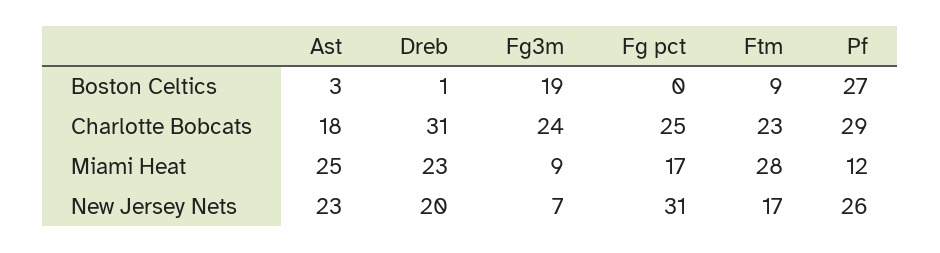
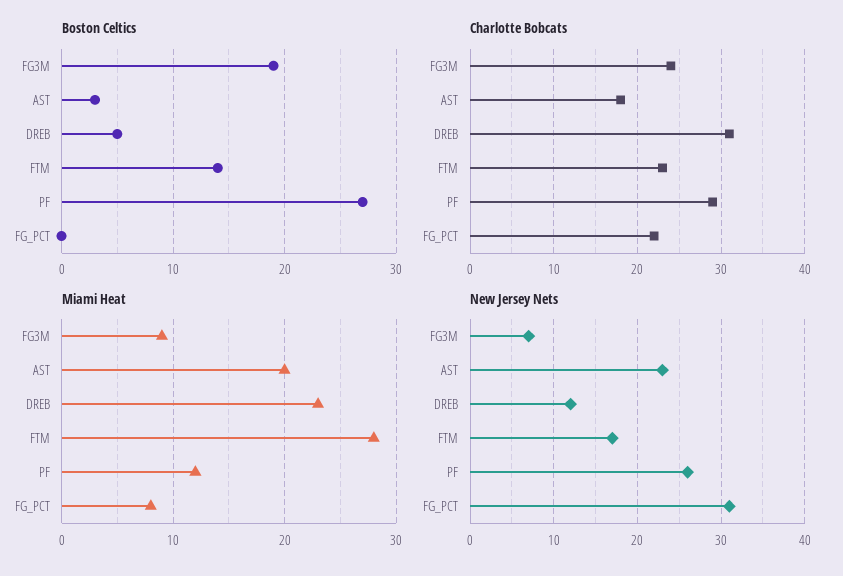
  {
    "Boston Celtics": {
      "Ast": 3,
-     "Dreb": 1,
+     "Dreb": 5,
      "Fg3m": 19,
      "Fg pct": 0,
-     "Ftm": 9,
+     "Ftm": 14,
      "Pf": 27
    },
    "Charlotte Bobcats": {
      "Ast": 18,
      "Dreb": 31,
      "Fg3m": 24,
-     "Fg pct": 25,
+     "Fg pct": 22,
      "Ftm": 23,
      "Pf": 29
    },
    "Miami Heat": {
-     "Ast": 25,
+     "Ast": 20,
      "Dreb": 23,
      "Fg3m": 9,
-     "Fg pct": 17,
+     "Fg pct": 8,
      "Ftm": 28,
      "Pf": 12
    },
    "New Jersey Nets": {
      "Ast": 23,
-     "Dreb": 20,
+     "Dreb": 12,
      "Fg3m": 7,
      "Fg pct": 31,
      "Ftm": 17,
      "Pf": 26
    }
  }

